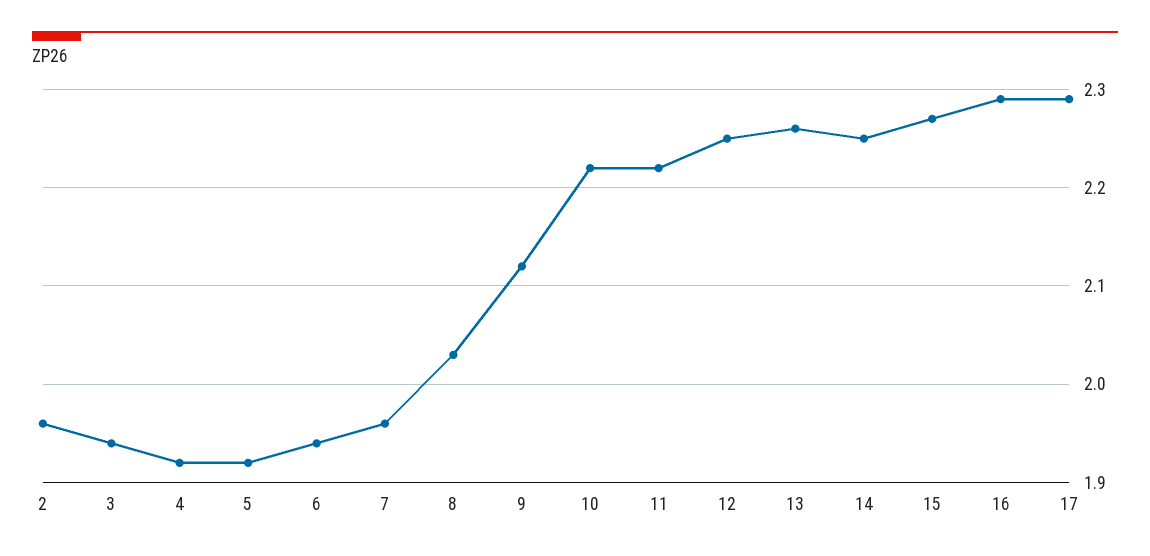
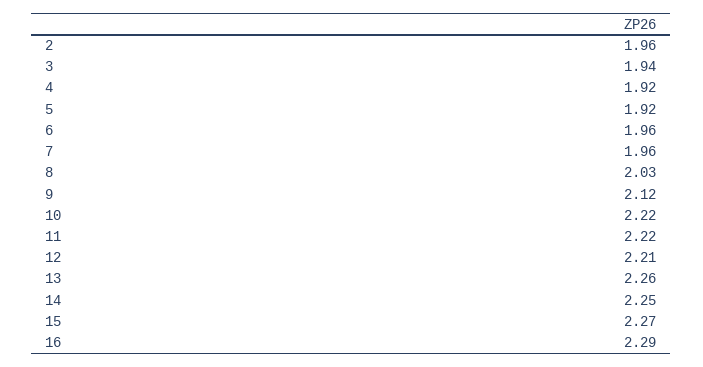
  {
    "2": 1.96,
    "3": 1.94,
    "4": 1.92,
    "5": 1.92,
-   "6": 1.94,
+   "6": 1.96,
    "7": 1.96,
    "8": 2.03,
    "9": 2.12,
    "10": 2.22,
    "11": 2.22,
-   "12": 2.25,
+   "12": 2.21,
    "13": 2.26,
    "14": 2.25,
    "15": 2.27,
-   "16": 2.29,
+   "16": 2.29
-   "17": 2.29
  }

